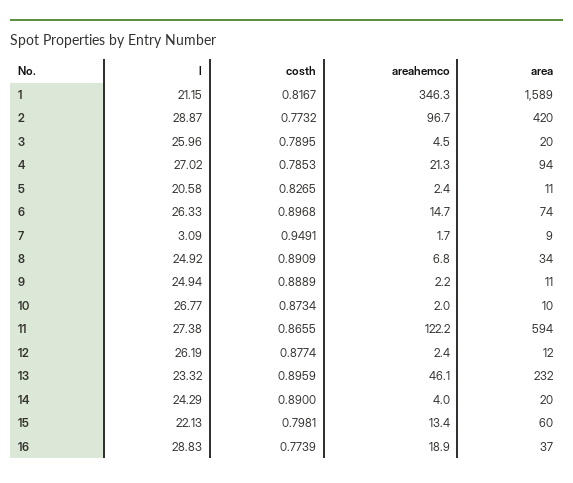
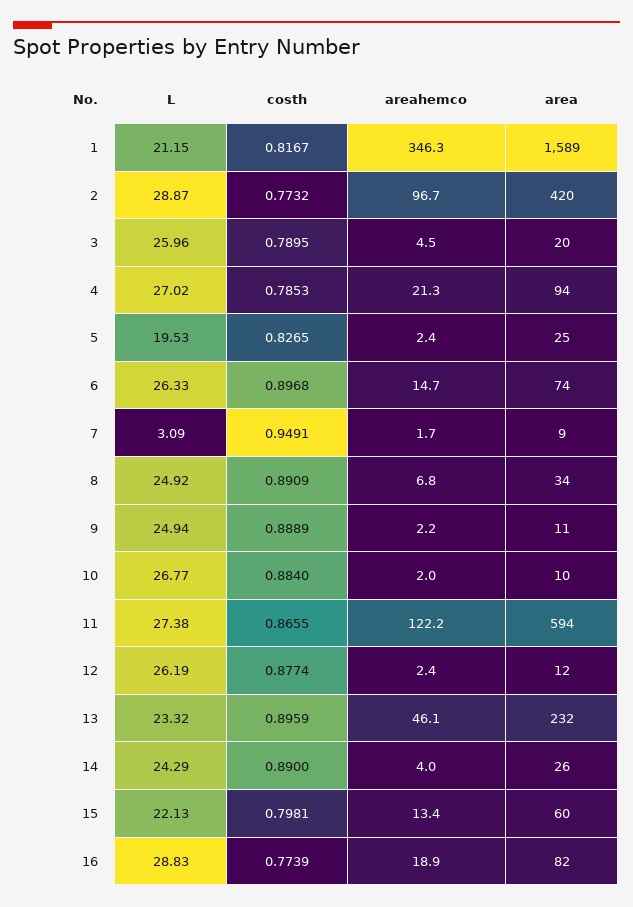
  {
    "l": {
      "1": 21.15,
      "2": 28.87,
      "3": 25.96,
      "4": 27.02,
-     "5": 20.58,
+     "5": 19.53,
      "6": 26.33,
      "7": 3.09,
      "8": 24.92,
      "9": 24.94,
      "10": 26.77,
      "11": 27.38,
      "12": 26.19,
      "13": 23.32,
      "14": 24.29,
      "15": 22.13,
      "16": 28.83
    },
    "costh": {
      "1": 0.8167,
      "2": 0.7732,
      "3": 0.7895,
      "4": 0.7853,
      "5": 0.8265,
      "6": 0.8968,
      "7": 0.9491,
      "8": 0.8909,
      "9": 0.8889,
-     "10": 0.8734,
+     "10": 0.884,
      "11": 0.8655,
      "12": 0.8774,
      "13": 0.8959,
      "14": 0.89,
      "15": 0.7981,
      "16": 0.7739
    },
    "areahemco": {
      "1": 346.3,
      "2": 96.7,
      "3": 4.5,
      "4": 21.3,
      "5": 2.4,
      "6": 14.7,
      "7": 1.7,
      "8": 6.8,
      "9": 2.2,
      "10": 2,
      "11": 122.2,
      "12": 2.4,
      "13": 46.1,
      "14": 4,
      "15": 13.4,
      "16": 18.9
    },
    "area": {
      "1": 1589,
      "2": 420,
      "3": 20,
      "4": 94,
-     "5": 11,
+     "5": 25,
      "6": 74,
      "7": 9,
      "8": 34,
      "9": 11,
      "10": 10,
      "11": 594,
      "12": 12,
      "13": 232,
-     "14": 20,
+     "14": 26,
      "15": 60,
-     "16": 37
+     "16": 82
    }
  }

